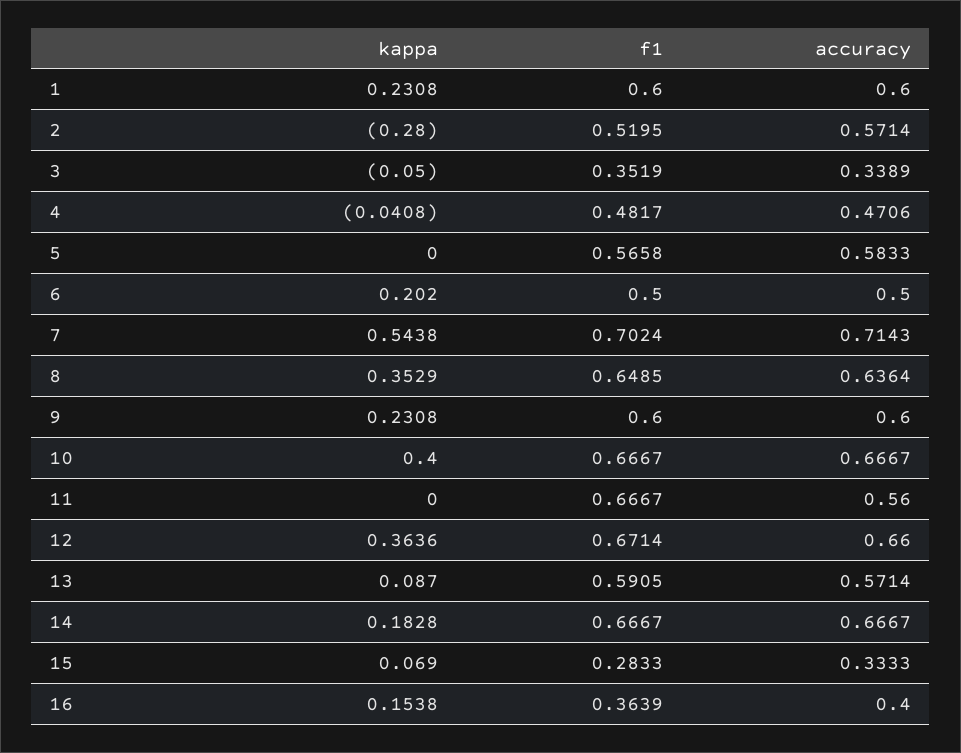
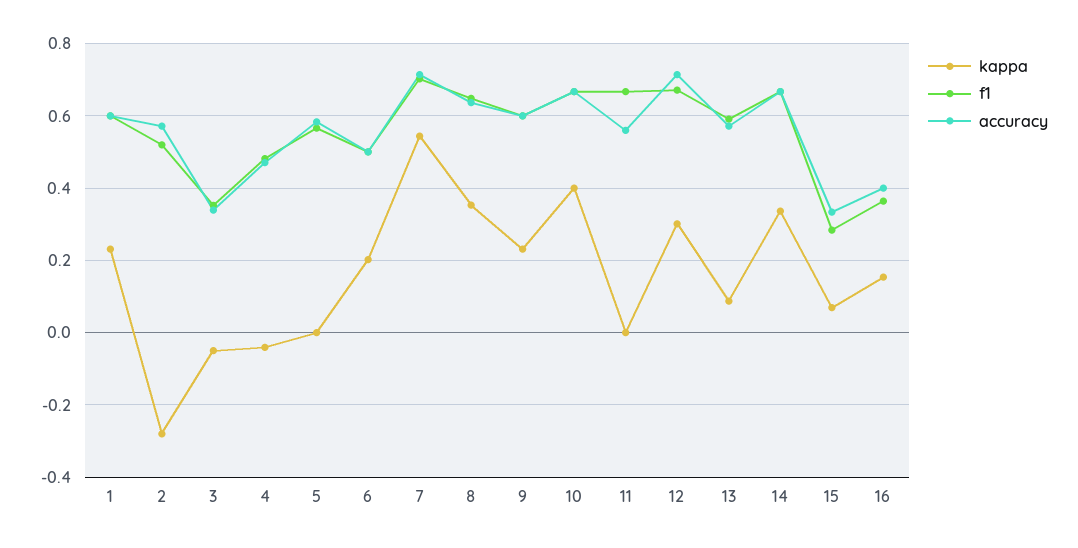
  {
    "kappa": {
      "1": 0.2308,
      "2": -0.28,
      "3": -0.05,
      "4": -0.0408,
      "5": 0,
      "6": 0.202,
      "7": 0.5438,
      "8": 0.3529,
      "9": 0.2308,
      "10": 0.4,
      "11": 0,
-     "12": 0.3636,
+     "12": 0.3,
      "13": 0.087,
-     "14": 0.1828,
+     "14": 0.34,
      "15": 0.069,
      "16": 0.1538
    },
    "f1": {
      "1": 0.6,
      "2": 0.5195,
      "3": 0.3519,
      "4": 0.4817,
      "5": 0.5658,
      "6": 0.5,
      "7": 0.7024,
      "8": 0.6485,
      "9": 0.6,
      "10": 0.6667,
      "11": 0.6667,
      "12": 0.6714,
      "13": 0.5905,
      "14": 0.6667,
      "15": 0.2833,
      "16": 0.3639
    },
    "accuracy": {
      "1": 0.6,
      "2": 0.5714,
      "3": 0.3389,
      "4": 0.4706,
      "5": 0.5833,
      "6": 0.5,
      "7": 0.7143,
      "8": 0.6364,
      "9": 0.6,
      "10": 0.6667,
      "11": 0.56,
-     "12": 0.66,
+     "12": 0.72,
      "13": 0.5714,
      "14": 0.6667,
      "15": 0.3333,
      "16": 0.4
    }
  }

